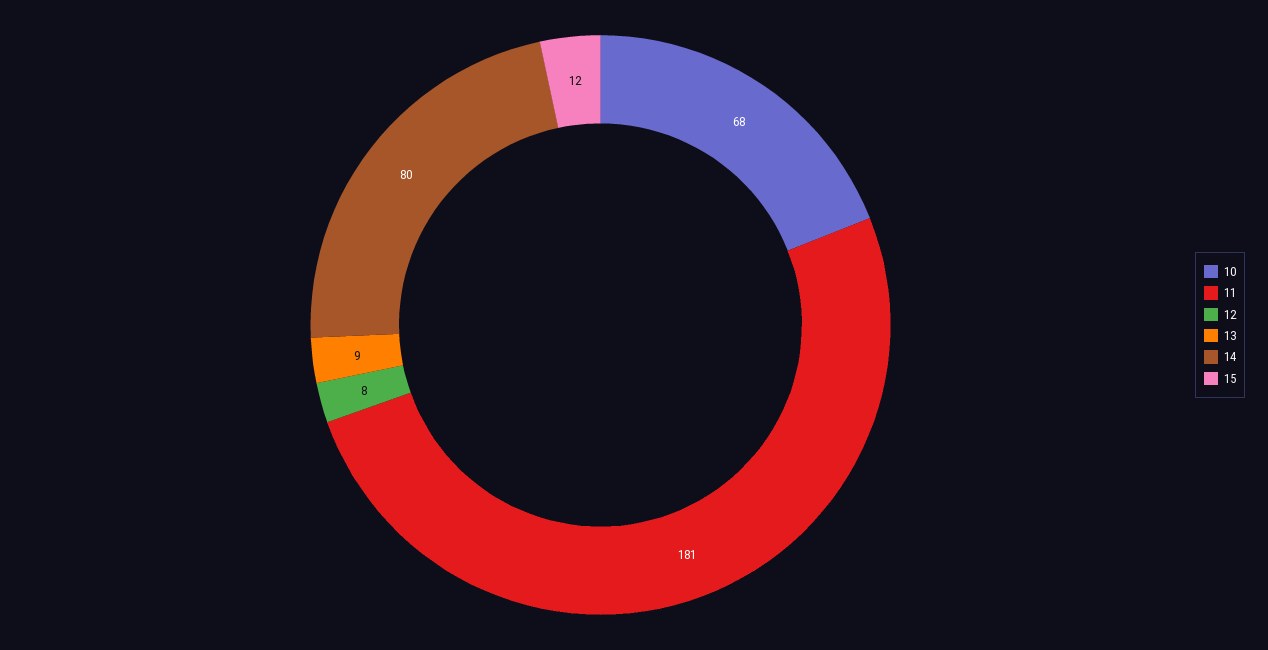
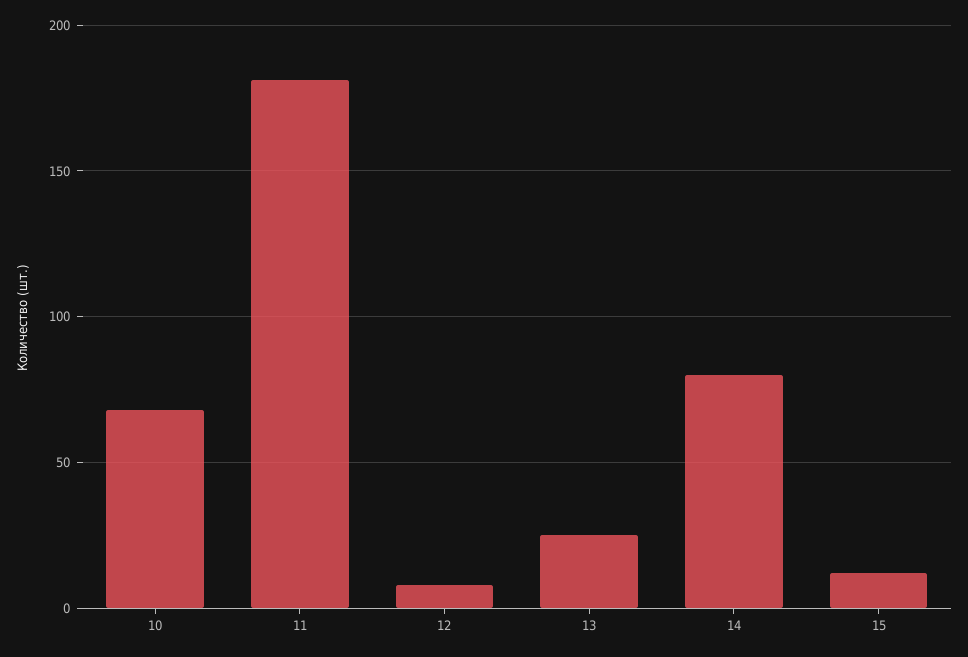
  {
    "10": 68,
    "11": 181,
    "12": 8,
-   "13": 9,
+   "13": 25,
    "14": 80,
    "15": 12
  }

